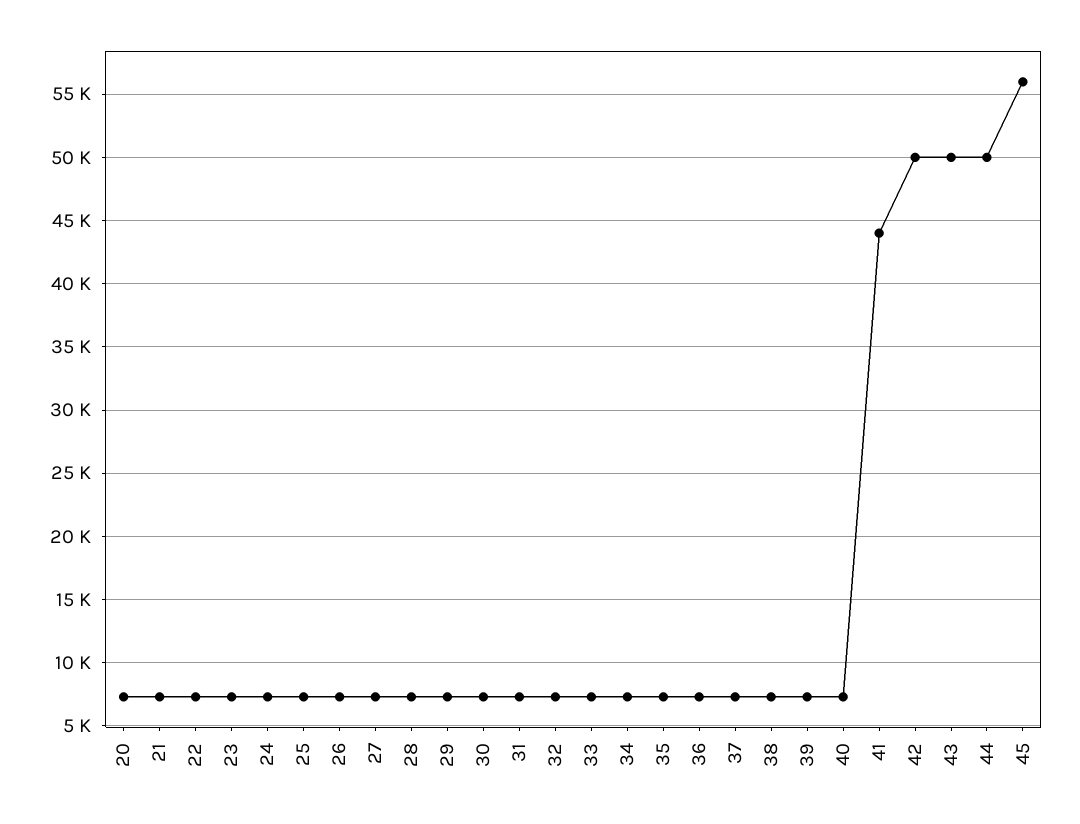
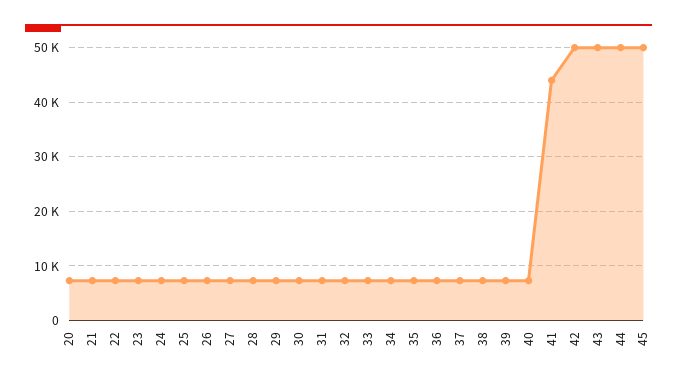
  {
    "20": 7500,
    "21": 7500,
    "22": 7500,
    "23": 7500,
    "24": 7500,
    "25": 7500,
    "26": 7500,
    "27": 7500,
    "28": 7500,
    "29": 7500,
    "30": 7500,
    "31": 7500,
    "32": 7500,
    "33": 7500,
    "34": 7500,
    "35": 7500,
    "36": 7500,
    "37": 7500,
    "38": 7500,
    "39": 7500,
    "40": 7500,
    "41": 44000,
    "42": 50000,
    "43": 50000,
    "44": 50000,
-   "45": 56000
+   "45": 50000
  }

